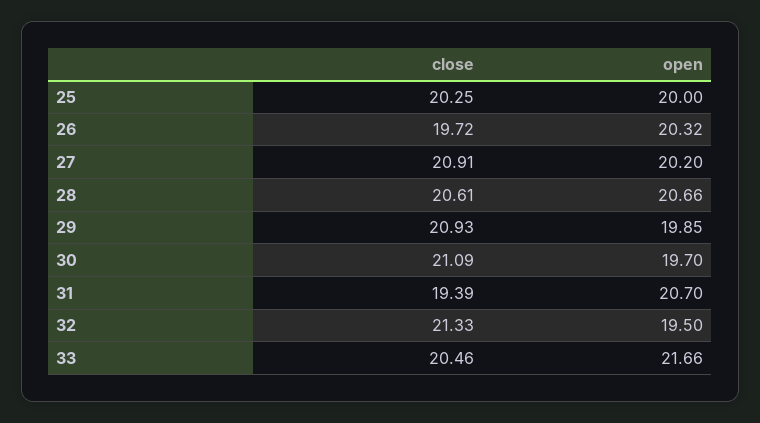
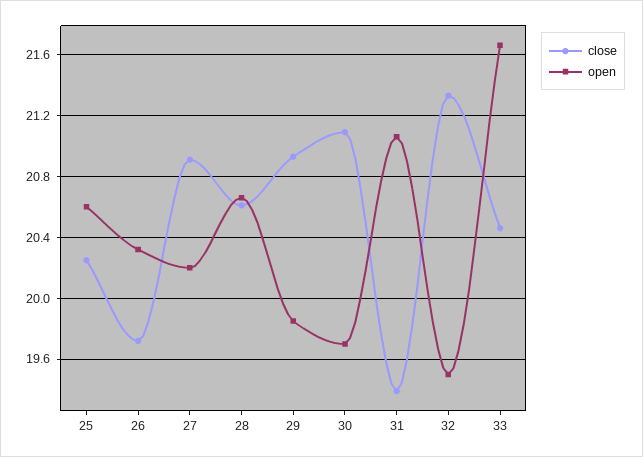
  {
    "close": {
      "25": 20.25,
      "26": 19.72,
      "27": 20.91,
      "28": 20.61,
      "29": 20.93,
      "30": 21.09,
      "31": 19.39,
      "32": 21.33,
      "33": 20.46
    },
    "open": {
-     "25": 20,
+     "25": 20.6,
      "26": 20.32,
      "27": 20.2,
      "28": 20.66,
      "29": 19.85,
      "30": 19.7,
-     "31": 20.7,
+     "31": 21.05,
      "32": 19.5,
      "33": 21.66
    }
  }

